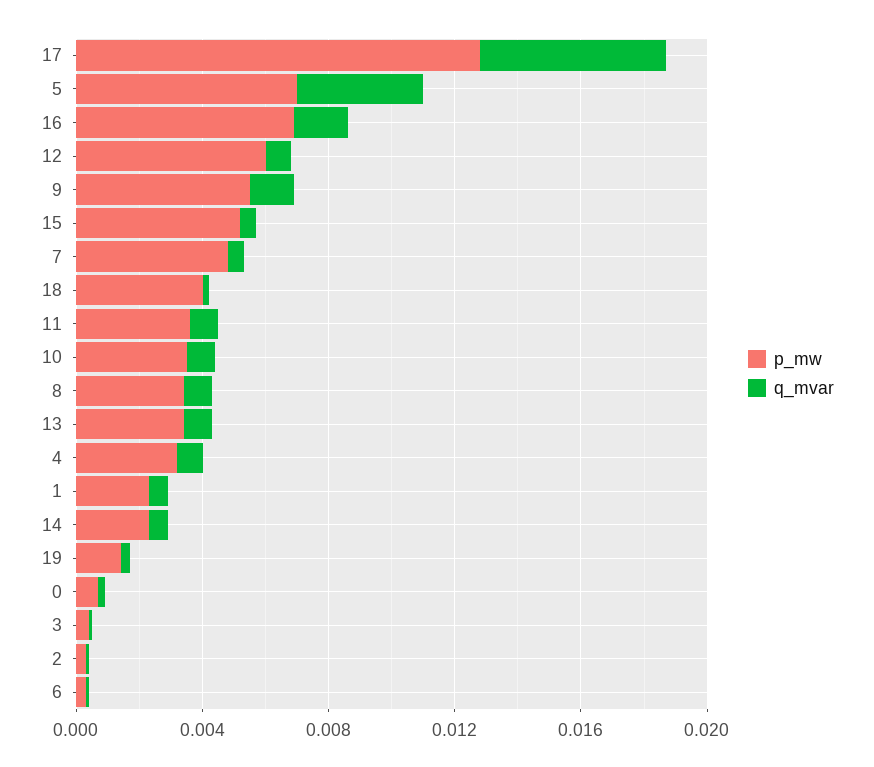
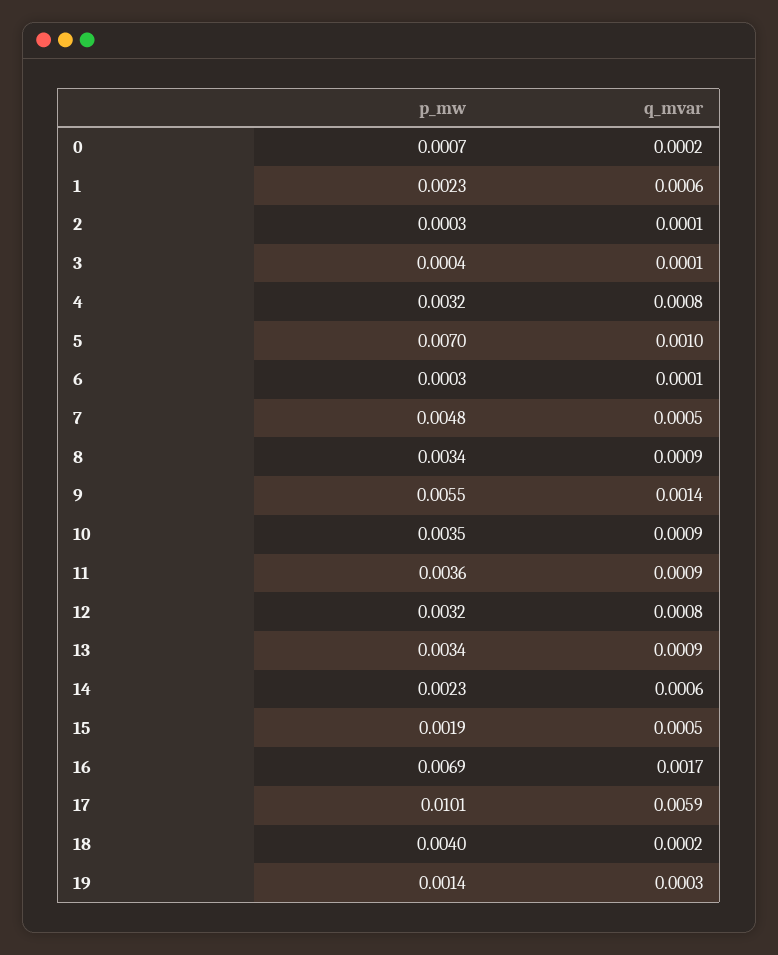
  {
    "p_mw": {
-     "17": 0.013,
+     "17": 0.0101,
      "5": 0.007,
      "16": 0.0069,
-     "12": 0.006,
+     "12": 0.0032,
      "9": 0.0055,
-     "15": 0.005,
+     "15": 0.0019,
      "7": 0.0048,
      "18": 0.004,
      "11": 0.0036,
      "10": 0.0035,
      "8": 0.0034,
      "13": 0.0034,
      "4": 0.0032,
      "1": 0.0023,
      "14": 0.0023,
      "19": 0.0014,
      "0": 0.0007,
      "3": 0.0004,
      "2": 0.0003,
      "6": 0.0003
    },
    "q_mvar": {
      "17": 0.0059,
-     "5": 0.004,
+     "5": 0.001,
      "16": 0.0017,
      "12": 0.0008,
      "9": 0.0014,
      "15": 0.0005,
      "7": 0.0005,
      "18": 0.0002,
      "11": 0.0009,
      "10": 0.0009,
      "8": 0.0009,
      "13": 0.0009,
      "4": 0.0008,
      "1": 0.0006,
      "14": 0.0006,
      "19": 0.0003,
      "0": 0.0002,
      "3": 0.0001,
      "2": 0.0001,
      "6": 0.0001
    }
  }

